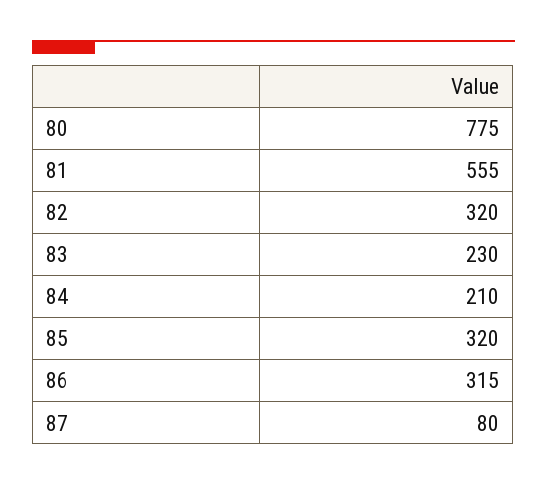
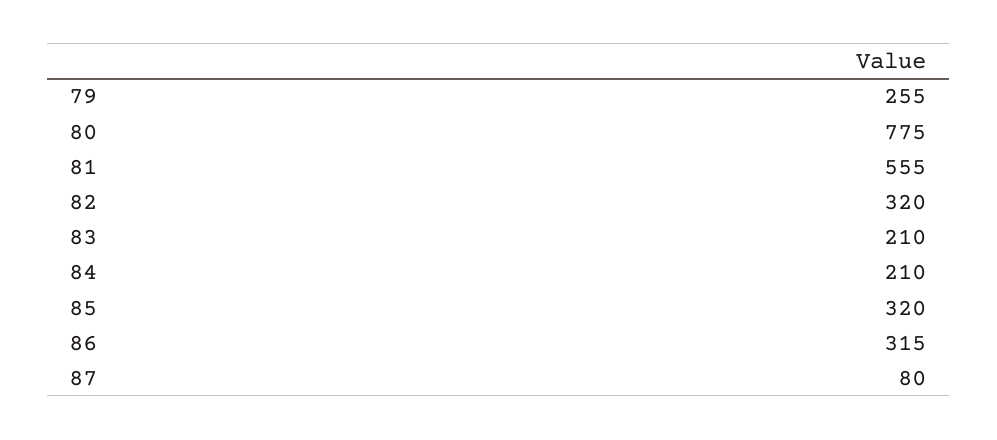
  {
    "80": 775,
    "81": 555,
    "82": 320,
-   "83": 230,
+   "83": 210,
    "84": 210,
    "85": 320,
    "86": 315,
-   "87": 80
+   "87": 80,
+   "79": 255
  }

